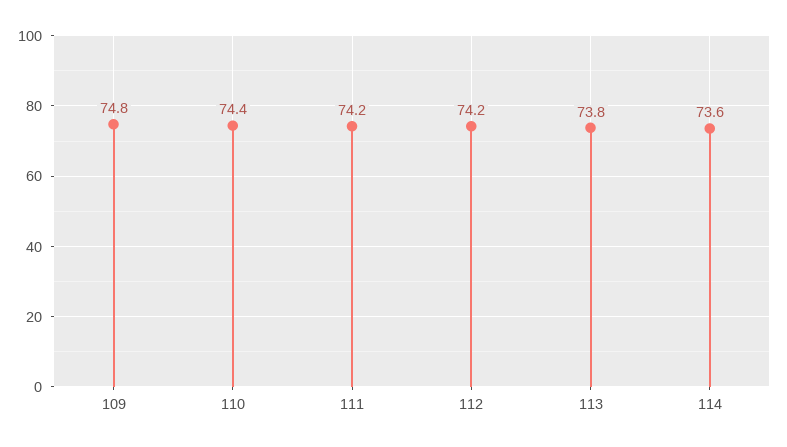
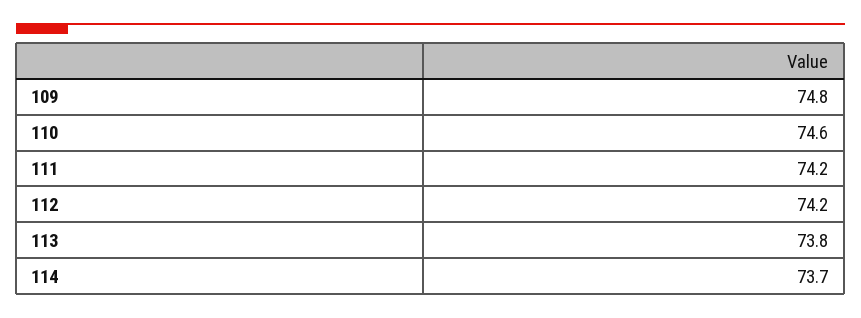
  {
    "109": 74.8,
-   "110": 74.4,
+   "110": 74.6,
    "111": 74.2,
    "112": 74.2,
    "113": 73.8,
-   "114": 73.6
+   "114": 73.7
  }

